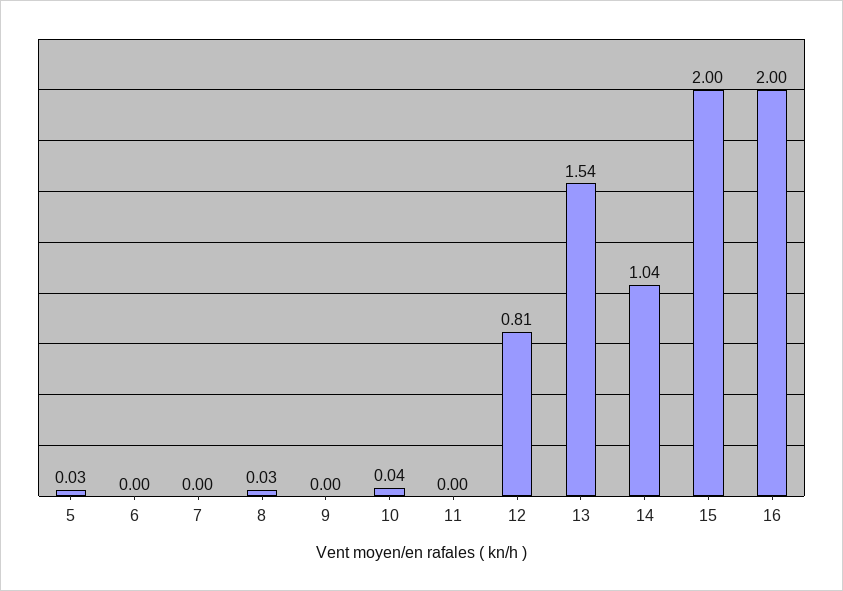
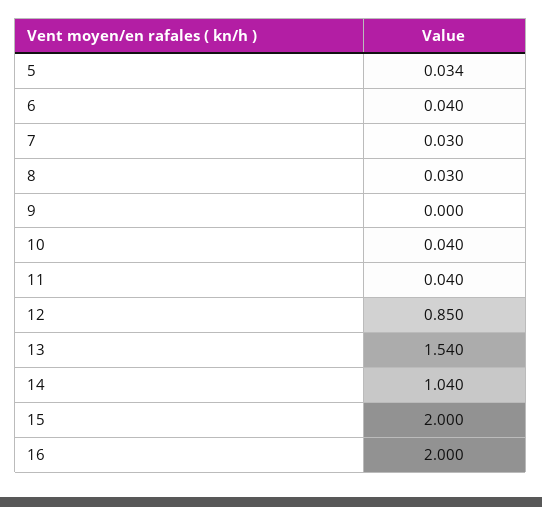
  {
    "5": 0.034,
-   "6": 0,
+   "6": 0.04,
-   "7": 0,
+   "7": 0.03,
    "8": 0.03,
    "9": 0,
    "10": 0.04,
-   "11": 0,
+   "11": 0.04,
-   "12": 0.81,
+   "12": 0.85,
    "13": 1.54,
    "14": 1.04,
    "15": 2,
    "16": 2
  }

